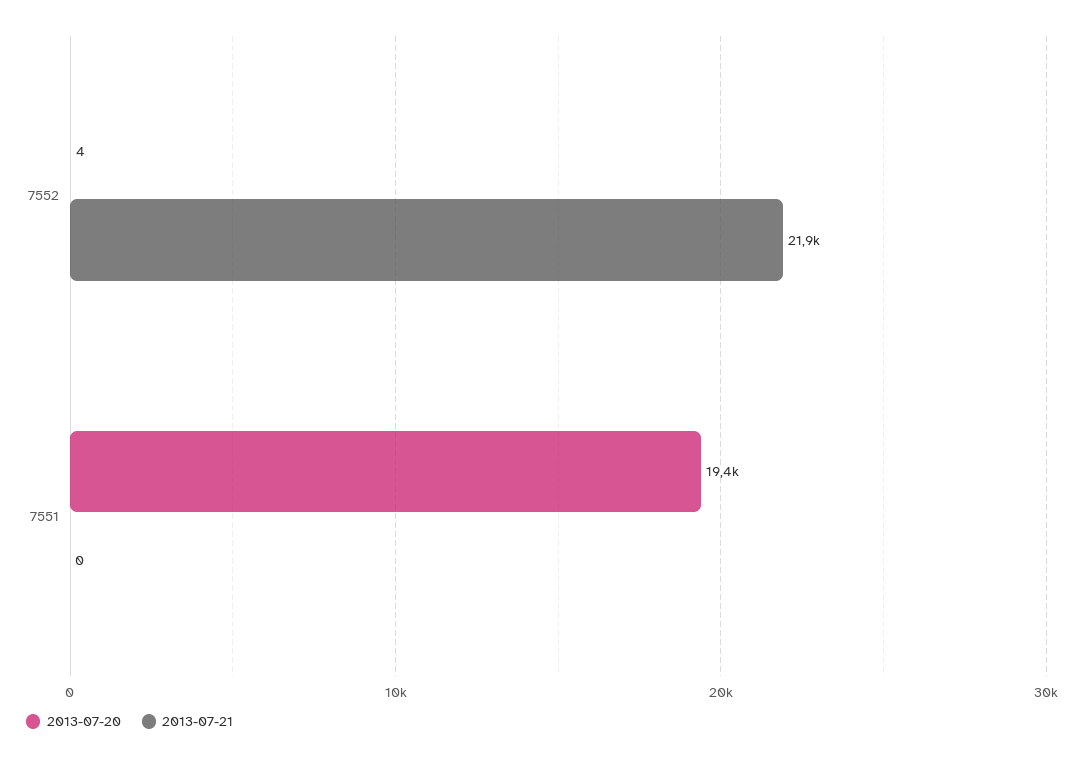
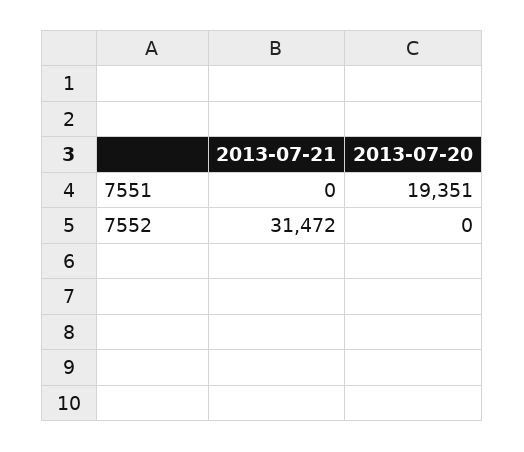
  {
    "2013-07-20": {
-     "7552": 4,
+     "7552": 0,
      "7551": 19351
    },
    "2013-07-21": {
-     "7552": 21900,
+     "7552": 31472,
      "7551": 0
    }
  }

